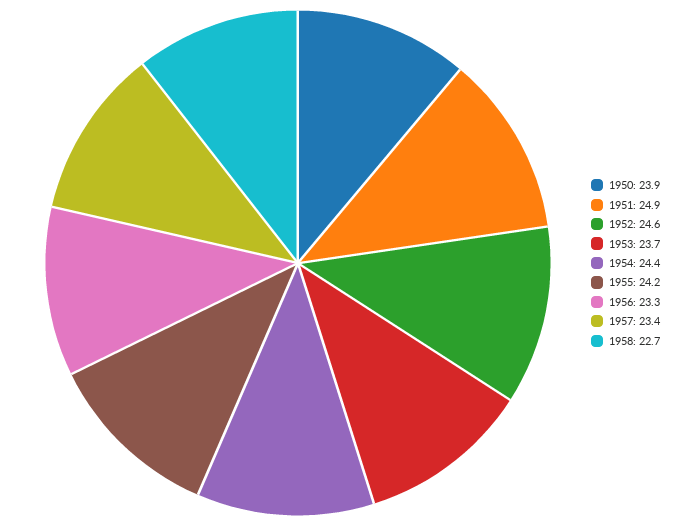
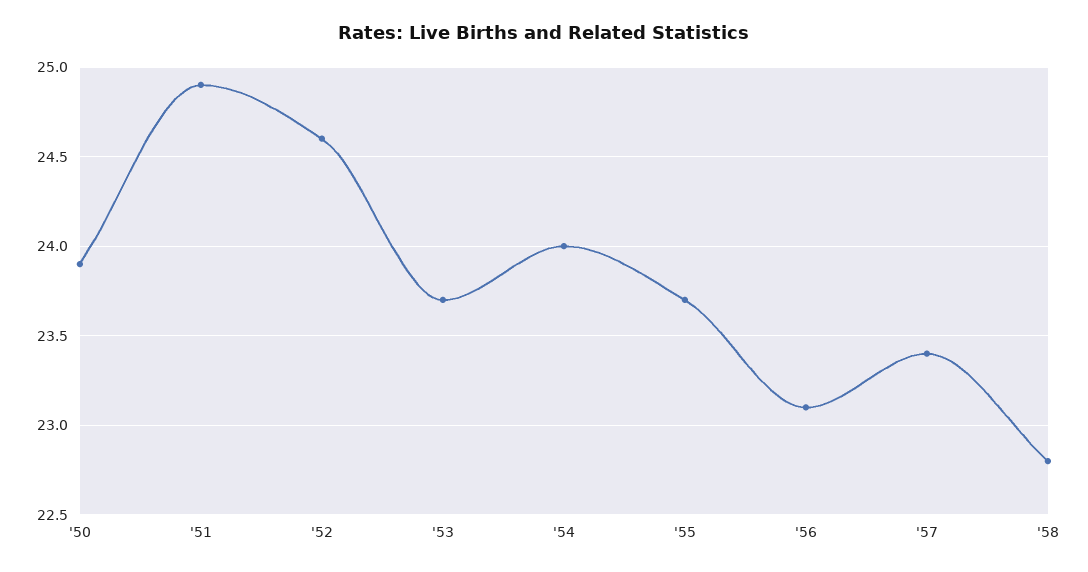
  {
    "1950": 23.9,
    "1951": 24.9,
    "1952": 24.6,
    "1953": 23.7,
-   "1954": 24.4,
+   "1954": 24,
-   "1955": 24.2,
+   "1955": 23.7,
-   "1956": 23.3,
+   "1956": 23.1,
    "1957": 23.4,
-   "1958": 22.7
+   "1958": 22.8
  }

